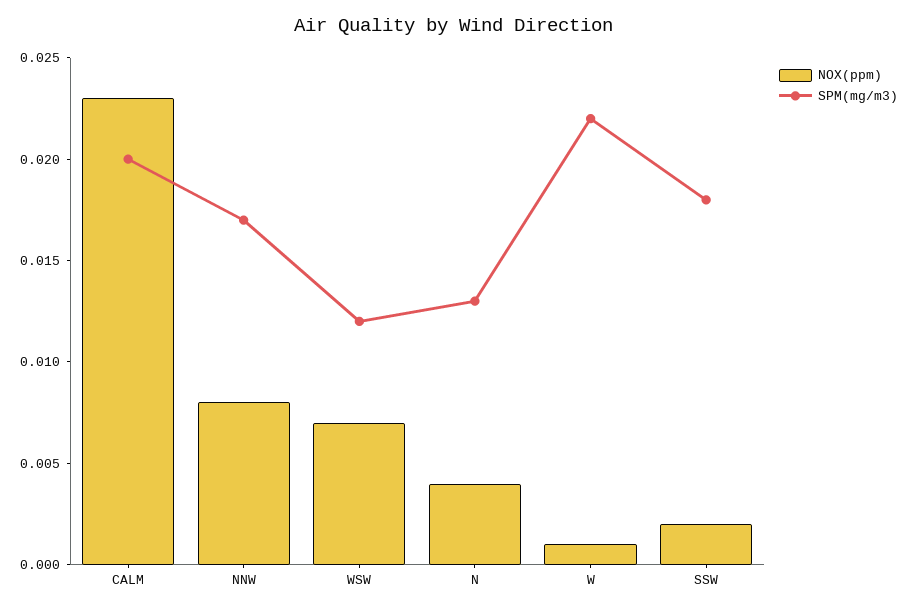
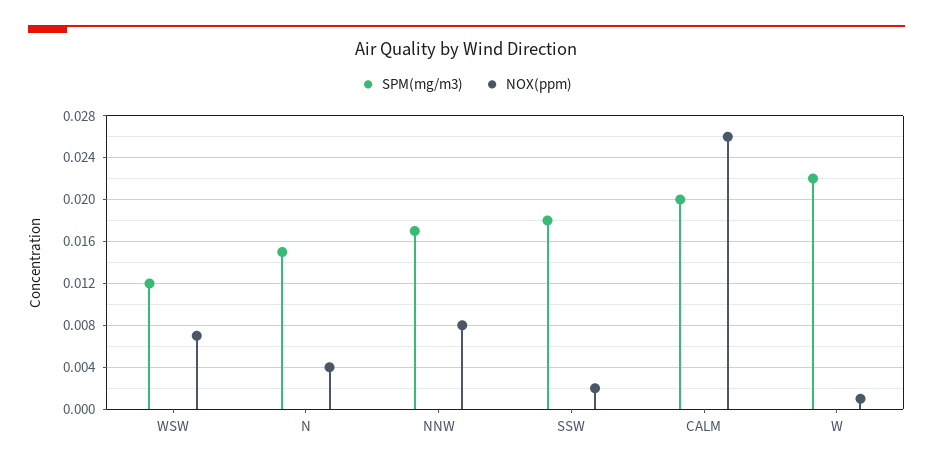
  {
    "NOX(ppm)": {
-     "CALM": 0.023,
+     "CALM": 0.026,
      "NNW": 0.008,
      "WSW": 0.007,
      "N": 0.004,
      "W": 0.001,
      "SSW": 0.002
    },
    "SPM(mg/m3)": {
      "CALM": 0.02,
      "NNW": 0.017,
      "WSW": 0.012,
-     "N": 0.013,
+     "N": 0.015,
      "W": 0.022,
      "SSW": 0.018
    }
  }

